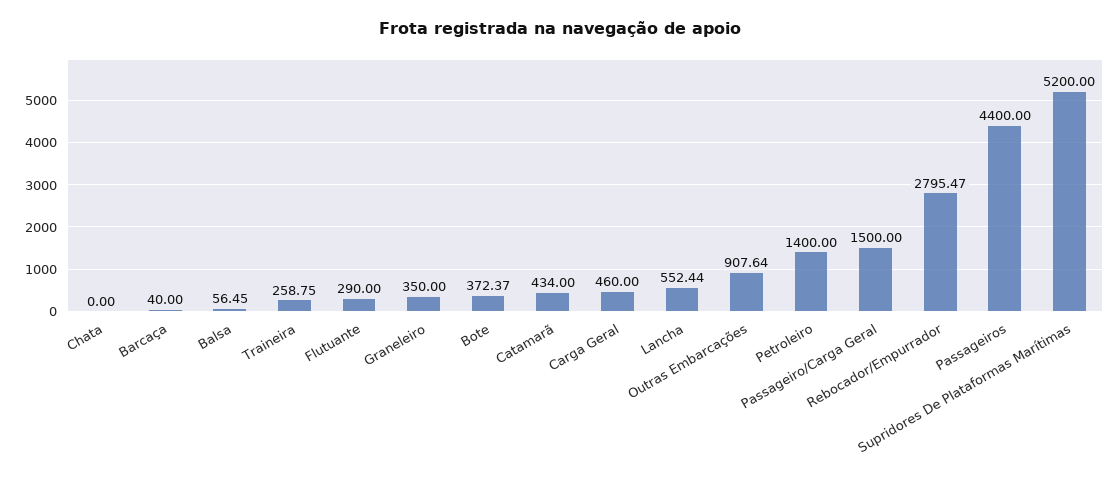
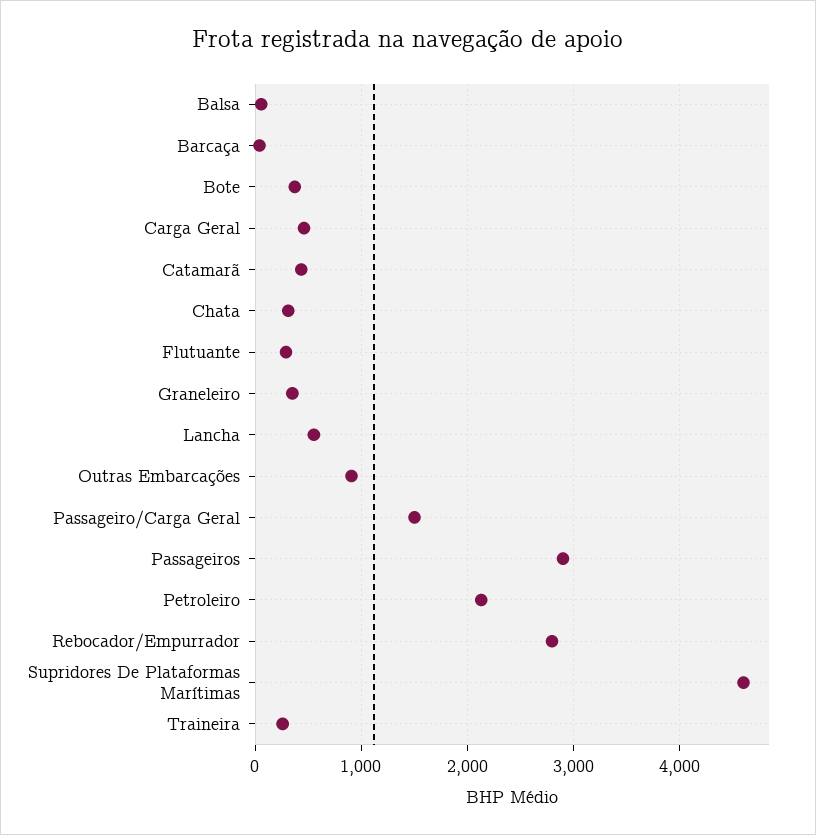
  {
-   "Chata": 0,
+   "Chata": 300,
    "Barcaça": 40,
    "Balsa": 56.45,
    "Traineira": 258.75,
    "Flutuante": 290,
    "Graneleiro": 350,
    "Bote": 372.37,
    "Catamarã": 434,
    "Carga Geral": 460,
    "Lancha": 552.44,
    "Outras Embarcações": 907.64,
-   "Petroleiro": 1400,
+   "Petroleiro": 2100,
    "Passageiro/Carga Geral": 1500,
    "Rebocador/Empurrador": 2795.47,
-   "Passageiros": 4400,
+   "Passageiros": 2900,
-   "Supridores De Plataformas Marítimas": 5200
+   "Supridores De Plataformas Marítimas": 4600
  }

